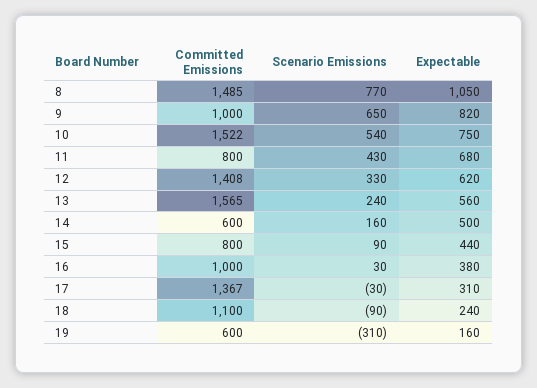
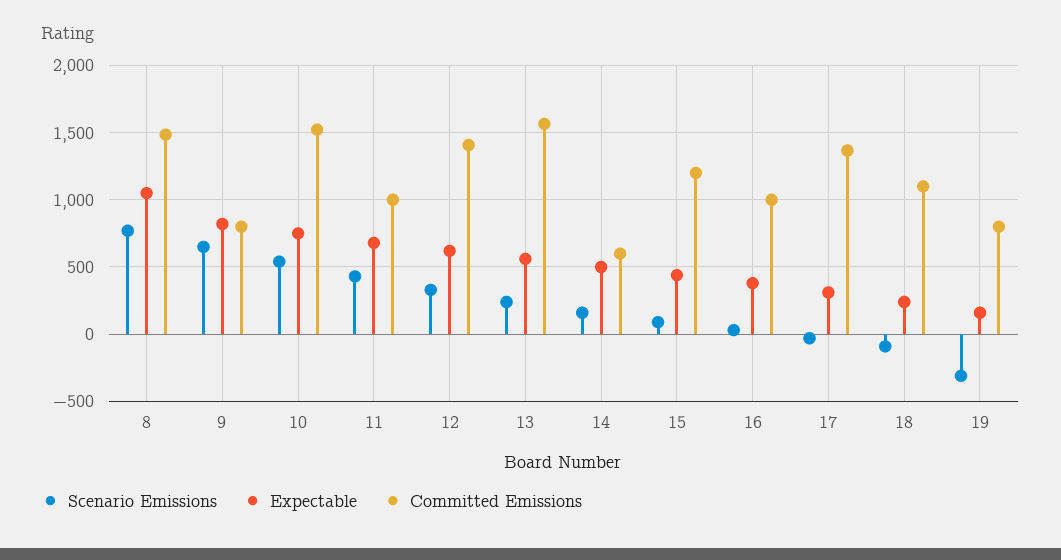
  {
    "Committed Emissions": {
      "8": 1485,
-     "9": 1000,
+     "9": 800,
      "10": 1522,
-     "11": 800,
+     "11": 1000,
      "12": 1408,
      "13": 1565,
      "14": 600,
-     "15": 800,
+     "15": 1200,
      "16": 1000,
      "17": 1367,
      "18": 1100,
-     "19": 600
+     "19": 800
    },
    "Scenario Emissions": {
      "8": 770,
      "9": 650,
      "10": 540,
      "11": 430,
      "12": 330,
      "13": 240,
      "14": 160,
      "15": 90,
      "16": 30,
      "17": -30,
      "18": -90,
      "19": -310
    },
    "Expectable": {
      "8": 1050,
      "9": 820,
      "10": 750,
      "11": 680,
      "12": 620,
      "13": 560,
      "14": 500,
      "15": 440,
      "16": 380,
      "17": 310,
      "18": 240,
      "19": 160
    }
  }

